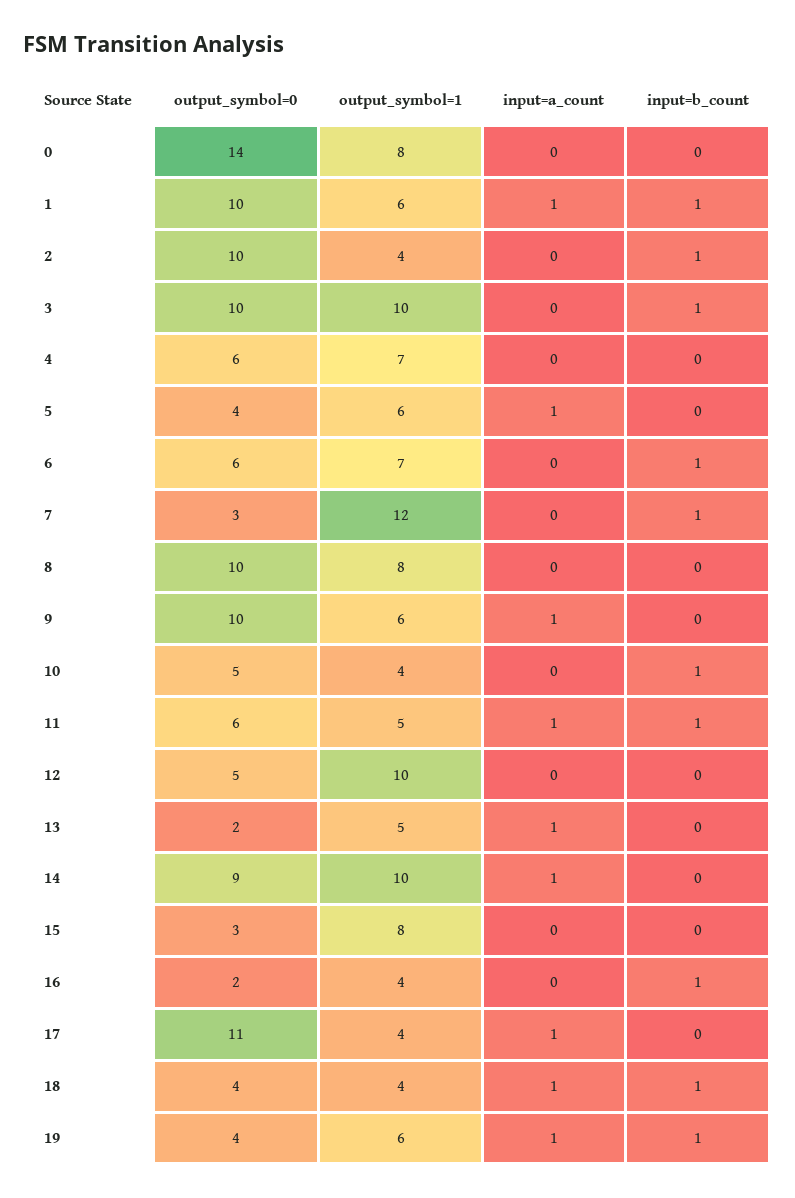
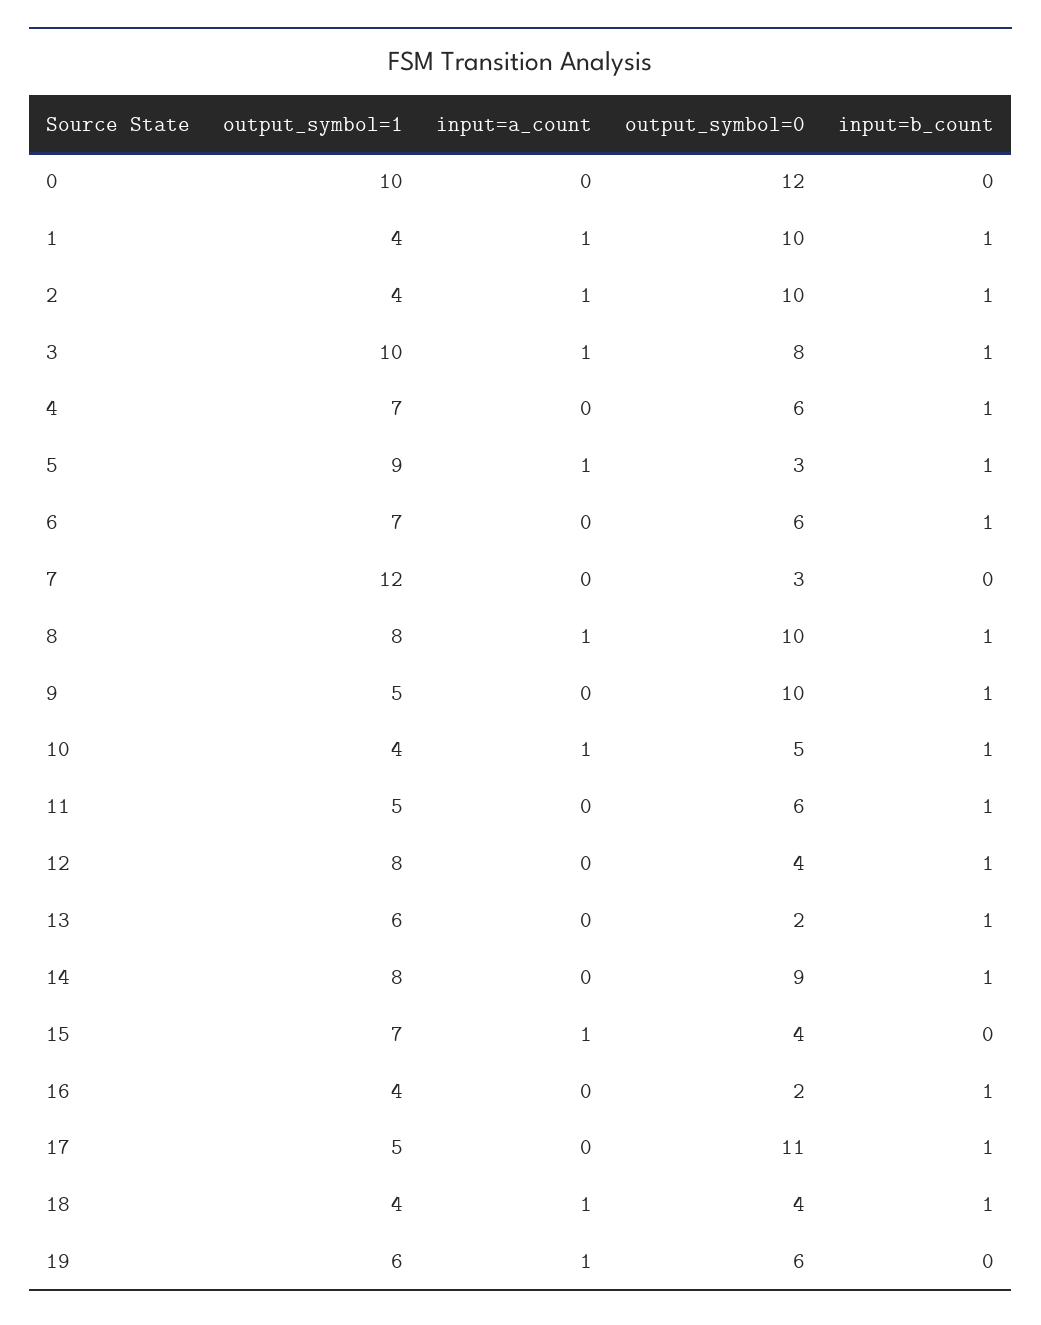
  {
    "output_symbol=0": {
-     "0": 14,
+     "0": 12,
      "1": 10,
      "2": 10,
-     "3": 10,
+     "3": 8,
      "4": 6,
-     "5": 4,
+     "5": 3,
      "6": 6,
      "7": 3,
      "8": 10,
      "9": 10,
      "10": 5,
      "11": 6,
-     "12": 5,
+     "12": 4,
      "13": 2,
      "14": 9,
-     "15": 3,
+     "15": 4,
      "16": 2,
      "17": 11,
      "18": 4,
-     "19": 4
+     "19": 6
    },
    "output_symbol=1": {
-     "0": 8,
+     "0": 10,
-     "1": 6,
+     "1": 4,
      "2": 4,
      "3": 10,
      "4": 7,
-     "5": 6,
+     "5": 9,
      "6": 7,
      "7": 12,
      "8": 8,
-     "9": 6,
+     "9": 5,
      "10": 4,
      "11": 5,
-     "12": 10,
+     "12": 8,
-     "13": 5,
+     "13": 6,
-     "14": 10,
+     "14": 8,
-     "15": 8,
+     "15": 7,
      "16": 4,
-     "17": 4,
+     "17": 5,
      "18": 4,
      "19": 6
    },
    "input=a_count": {
      "0": 0,
      "1": 1,
-     "2": 0,
+     "2": 1,
-     "3": 0,
+     "3": 1,
      "4": 0,
      "5": 1,
      "6": 0,
      "7": 0,
-     "8": 0,
+     "8": 1,
-     "9": 1,
+     "9": 0,
-     "10": 0,
+     "10": 1,
-     "11": 1,
+     "11": 0,
      "12": 0,
-     "13": 1,
+     "13": 0,
-     "14": 1,
+     "14": 0,
-     "15": 0,
+     "15": 1,
      "16": 0,
-     "17": 1,
+     "17": 0,
      "18": 1,
      "19": 1
    },
    "input=b_count": {
      "0": 0,
      "1": 1,
      "2": 1,
      "3": 1,
-     "4": 0,
+     "4": 1,
-     "5": 0,
+     "5": 1,
      "6": 1,
-     "7": 1,
+     "7": 0,
-     "8": 0,
+     "8": 1,
-     "9": 0,
+     "9": 1,
      "10": 1,
      "11": 1,
-     "12": 0,
+     "12": 1,
-     "13": 0,
+     "13": 1,
-     "14": 0,
+     "14": 1,
      "15": 0,
      "16": 1,
-     "17": 0,
+     "17": 1,
      "18": 1,
-     "19": 1
+     "19": 0
    }
  }

